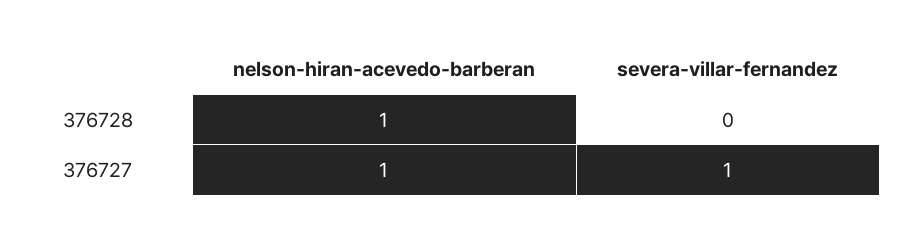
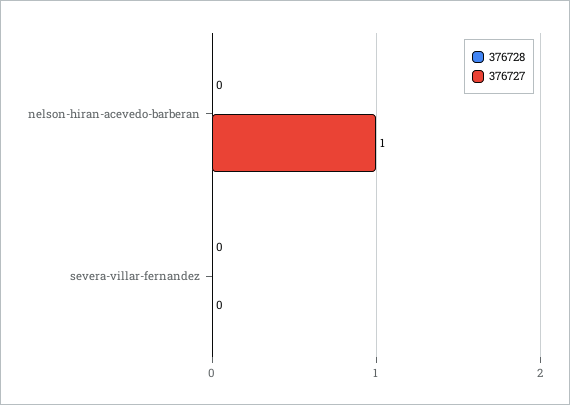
  {
    "376728": {
-     "nelson-hiran-acevedo-barberan": 1,
+     "nelson-hiran-acevedo-barberan": 0,
      "severa-villar-fernandez": 0
    },
    "376727": {
      "nelson-hiran-acevedo-barberan": 1,
-     "severa-villar-fernandez": 1
+     "severa-villar-fernandez": 0
    }
  }

